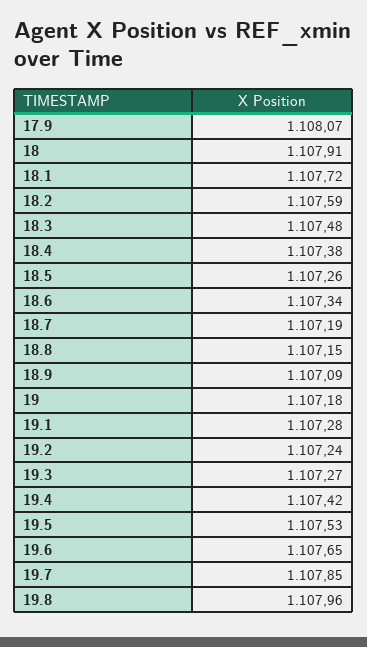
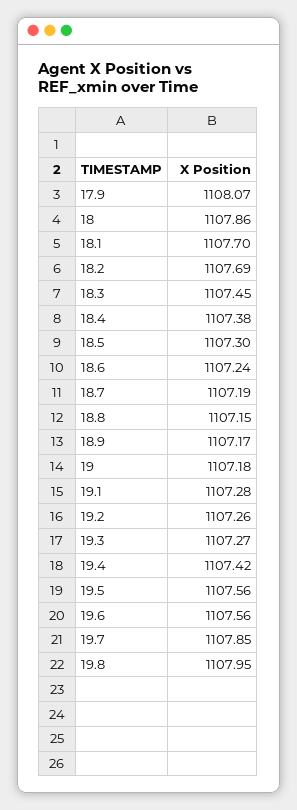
  {
    "17.9": 1108.07,
-   "18": 1107.91,
+   "18": 1107.86,
-   "18.1": 1107.72,
+   "18.1": 1107.7,
-   "18.2": 1107.59,
+   "18.2": 1107.69,
-   "18.3": 1107.48,
+   "18.3": 1107.45,
    "18.4": 1107.38,
-   "18.5": 1107.26,
+   "18.5": 1107.3,
-   "18.6": 1107.34,
+   "18.6": 1107.24,
    "18.7": 1107.19,
    "18.8": 1107.15,
-   "18.9": 1107.09,
+   "18.9": 1107.17,
    "19": 1107.18,
    "19.1": 1107.28,
-   "19.2": 1107.24,
+   "19.2": 1107.26,
    "19.3": 1107.27,
    "19.4": 1107.42,
-   "19.5": 1107.53,
+   "19.5": 1107.56,
-   "19.6": 1107.65,
+   "19.6": 1107.56,
    "19.7": 1107.85,
-   "19.8": 1107.96
+   "19.8": 1107.95
  }

